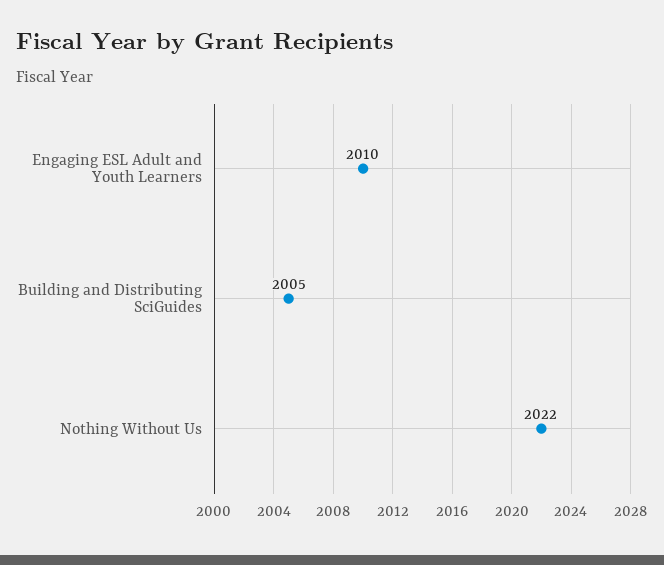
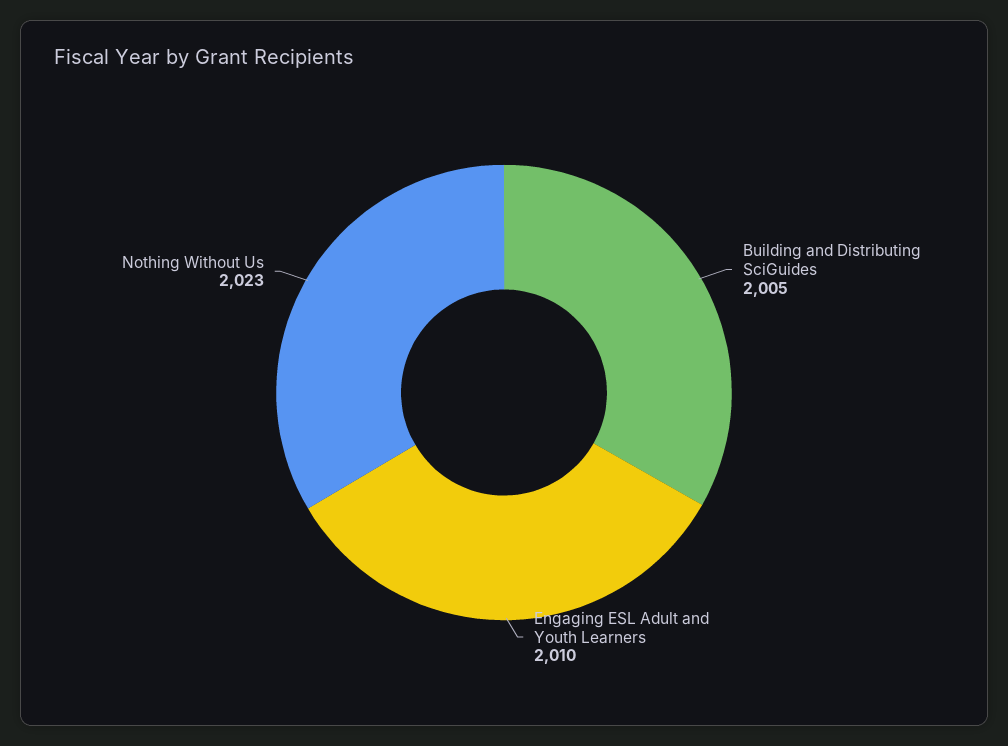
  {
    "Engaging ESL Adult and Youth Learners": 2010,
    "Building and Distributing SciGuides": 2005,
-   "Nothing Without Us": 2022
+   "Nothing Without Us": 2023
  }

